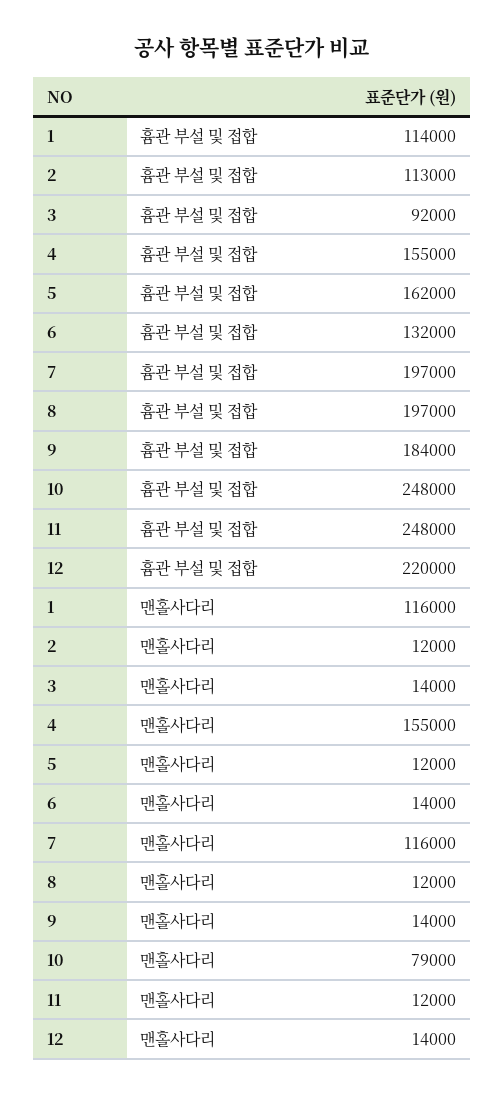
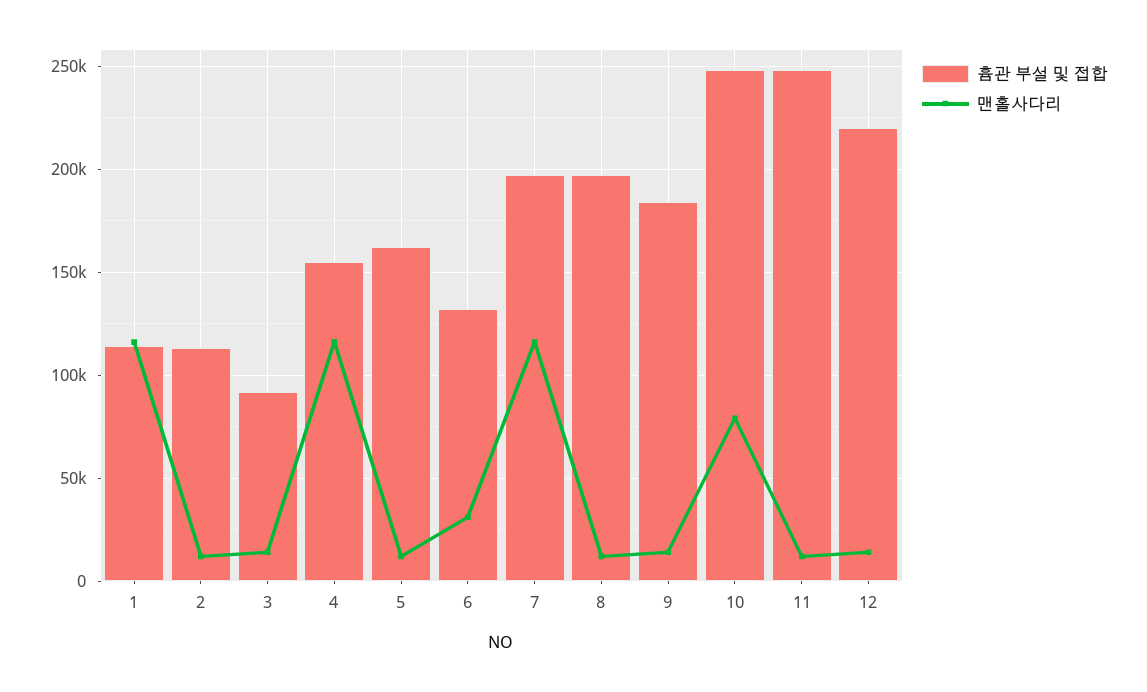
  {
    "흄관 부설 및 접합": {
      "1": 114000,
      "2": 113000,
      "3": 92000,
      "4": 155000,
      "5": 162000,
      "6": 132000,
      "7": 197000,
      "8": 197000,
      "9": 184000,
      "10": 248000,
      "11": 248000,
      "12": 220000
    },
    "맨홀사다리": {
      "1": 116000,
      "2": 12000,
      "3": 14000,
-     "4": 155000,
+     "4": 115000,
      "5": 12000,
-     "6": 14000,
+     "6": 30000,
      "7": 116000,
      "8": 12000,
      "9": 14000,
      "10": 79000,
      "11": 12000,
      "12": 14000
    }
  }

